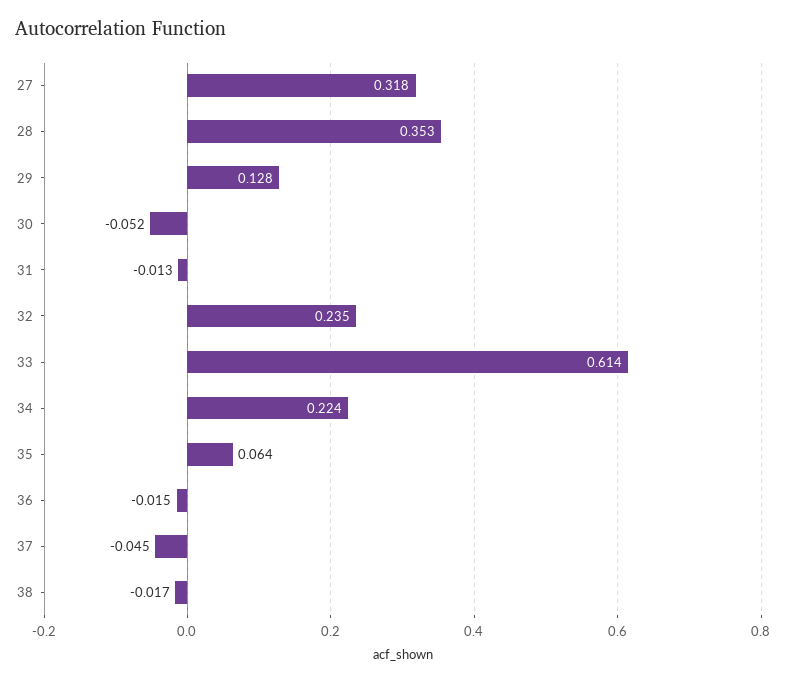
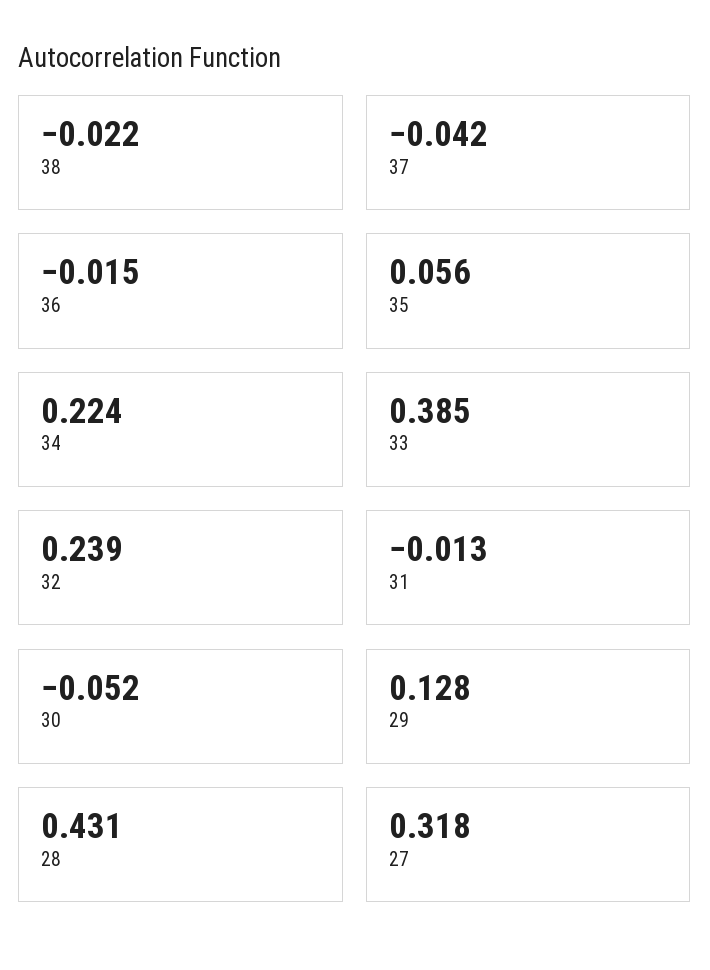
  {
    "27": 0.318,
-   "28": 0.353,
+   "28": 0.431,
    "29": 0.128,
    "30": -0.052,
    "31": -0.013,
-   "32": 0.235,
+   "32": 0.239,
-   "33": 0.614,
+   "33": 0.385,
    "34": 0.224,
-   "35": 0.064,
+   "35": 0.056,
    "36": -0.015,
-   "37": -0.045,
+   "37": -0.042,
-   "38": -0.017
+   "38": -0.022
  }

